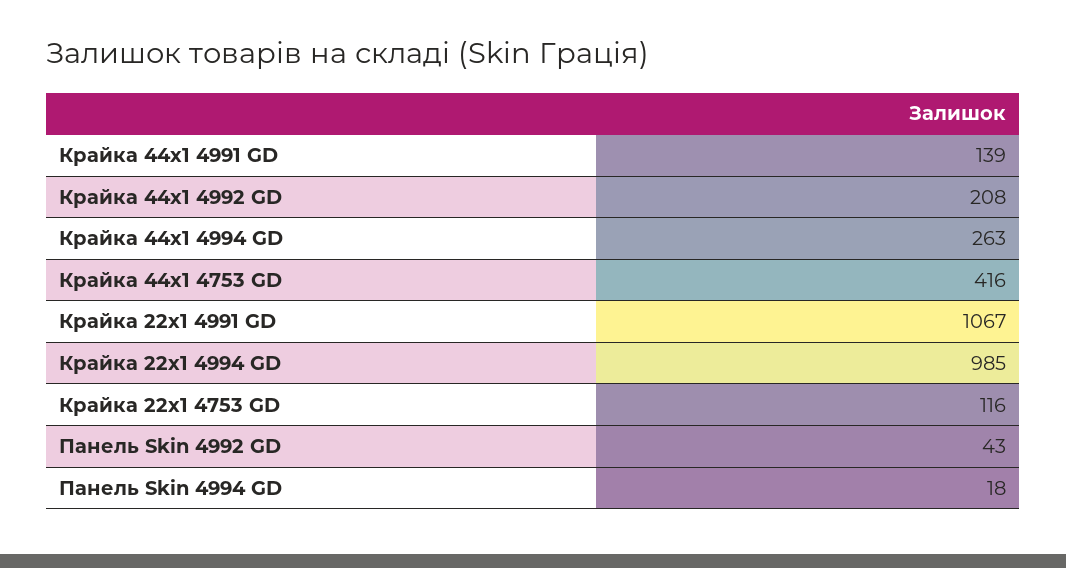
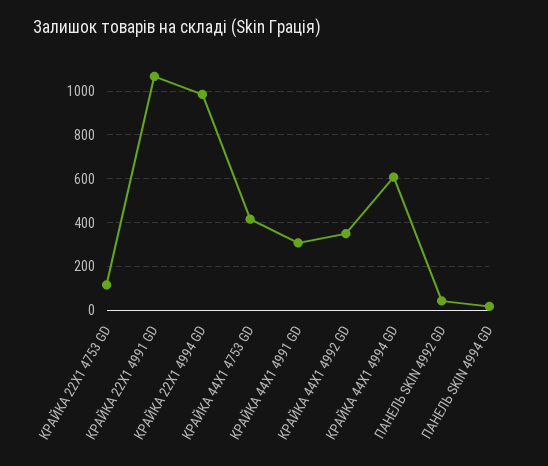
  {
-   "Крайка 44x1 4991 GD": 139,
+   "Крайка 44x1 4991 GD": 300,
-   "Крайка 44x1 4992 GD": 208,
+   "Крайка 44x1 4992 GD": 350,
-   "Крайка 44x1 4994 GD": 263,
+   "Крайка 44x1 4994 GD": 600,
    "Крайка 44x1 4753 GD": 416,
    "Крайка 22x1 4991 GD": 1067,
    "Крайка 22x1 4994 GD": 985,
    "Крайка 22x1 4753 GD": 116,
    "Панель Skin 4992 GD": 43,
    "Панель Skin 4994 GD": 18
  }

